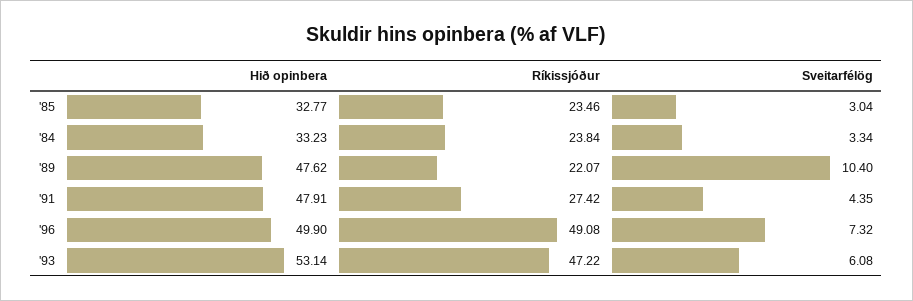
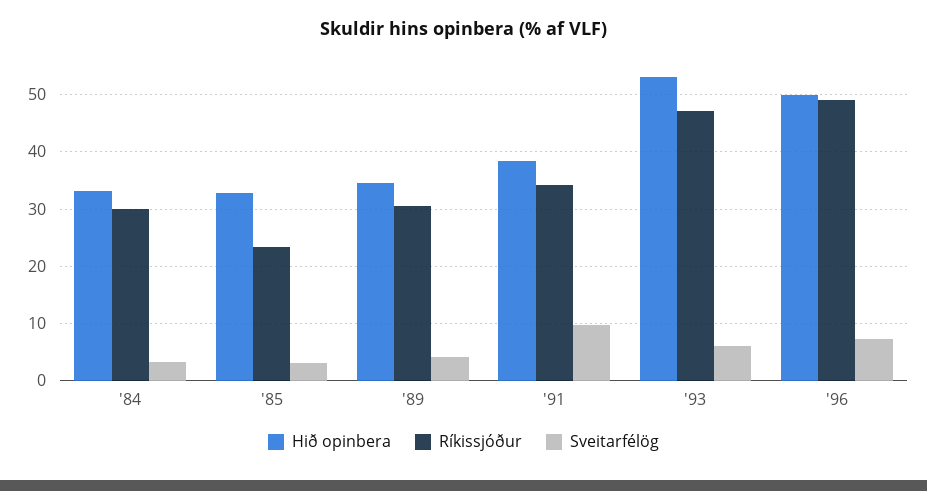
  {
    "Hið opinbera": {
      "'85": 32.77,
      "'84": 33.23,
-     "'89": 47.62,
+     "'89": 34,
-     "'91": 47.91,
+     "'91": 38,
      "'96": 49.9,
      "'93": 53.14
    },
    "Ríkissjóður": {
      "'85": 23.46,
-     "'84": 23.84,
+     "'84": 30,
-     "'89": 22.07,
+     "'89": 30,
-     "'91": 27.42,
+     "'91": 34,
      "'96": 49.08,
      "'93": 47.22
    },
    "Sveitarfélög": {
      "'85": 3.04,
      "'84": 3.34,
-     "'89": 10.4,
+     "'89": 4,
-     "'91": 4.35,
+     "'91": 10,
      "'96": 7.32,
      "'93": 6.08
    }
  }

